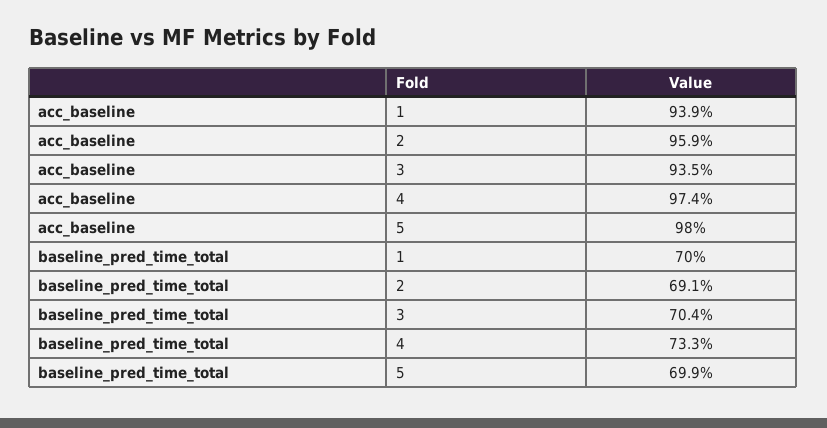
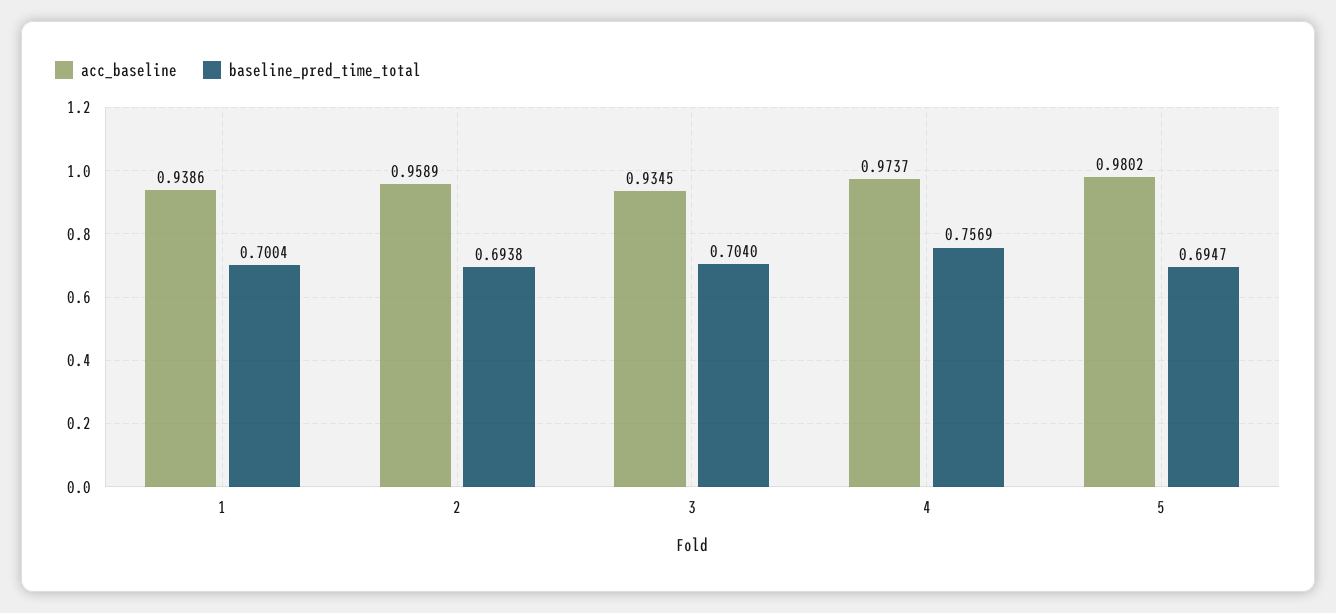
  {
    "acc_baseline": {
      "1": 0.9386,
      "2": 0.9589,
      "3": 0.9345,
      "4": 0.9737,
      "5": 0.9802
    },
    "baseline_pred_time_total": {
      "1": 0.7004,
-     "2": 0.691,
+     "2": 0.6938,
      "3": 0.704,
-     "4": 0.733,
+     "4": 0.7569,
-     "5": 0.699
+     "5": 0.6947
    }
  }

